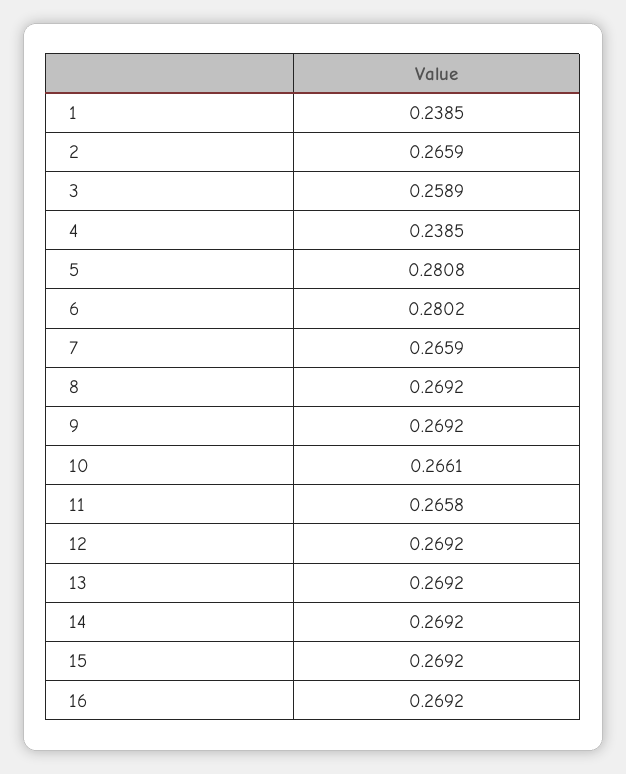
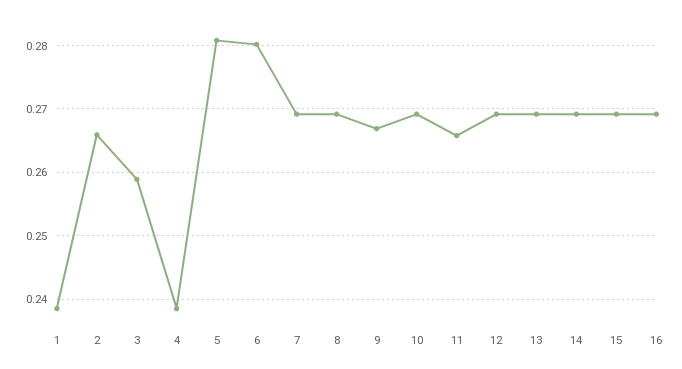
  {
    "1": 0.2385,
    "2": 0.2659,
    "3": 0.2589,
    "4": 0.2385,
    "5": 0.2808,
    "6": 0.2802,
-   "7": 0.2659,
+   "7": 0.269,
    "8": 0.2692,
-   "9": 0.2692,
+   "9": 0.267,
-   "10": 0.2661,
+   "10": 0.269,
    "11": 0.2658,
    "12": 0.2692,
    "13": 0.2692,
    "14": 0.2692,
    "15": 0.2692,
    "16": 0.2692
  }

